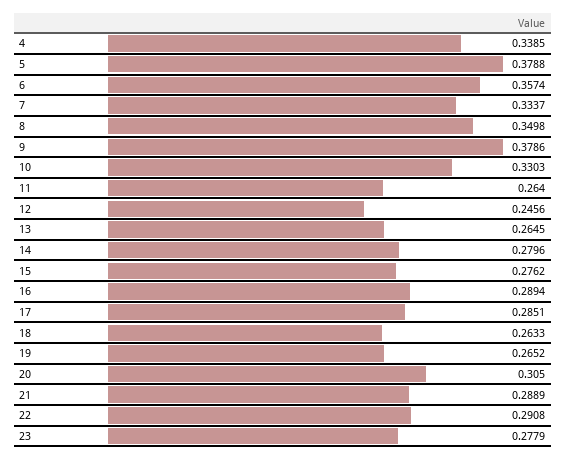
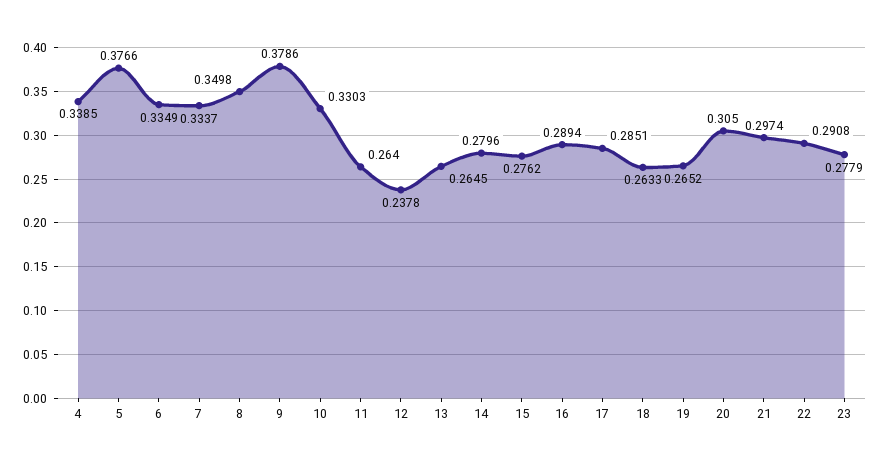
  {
    "4": 0.3385,
-   "5": 0.3788,
+   "5": 0.3766,
-   "6": 0.3574,
+   "6": 0.3349,
    "7": 0.3337,
    "8": 0.3498,
    "9": 0.3786,
    "10": 0.3303,
    "11": 0.264,
-   "12": 0.2456,
+   "12": 0.2378,
    "13": 0.2645,
    "14": 0.2796,
    "15": 0.2762,
    "16": 0.2894,
    "17": 0.2851,
    "18": 0.2633,
    "19": 0.2652,
    "20": 0.305,
-   "21": 0.2889,
+   "21": 0.2974,
    "22": 0.2908,
    "23": 0.2779
  }

